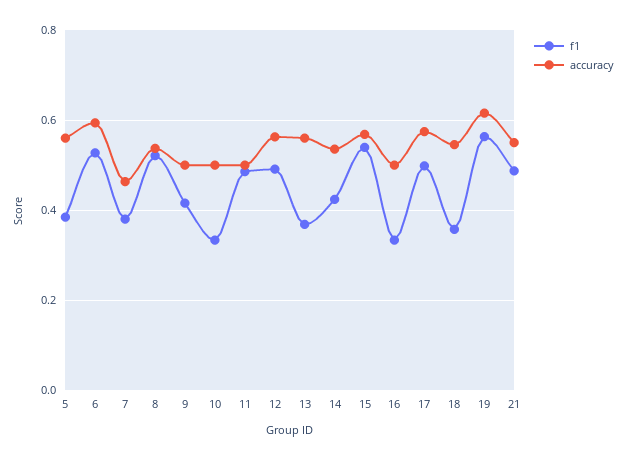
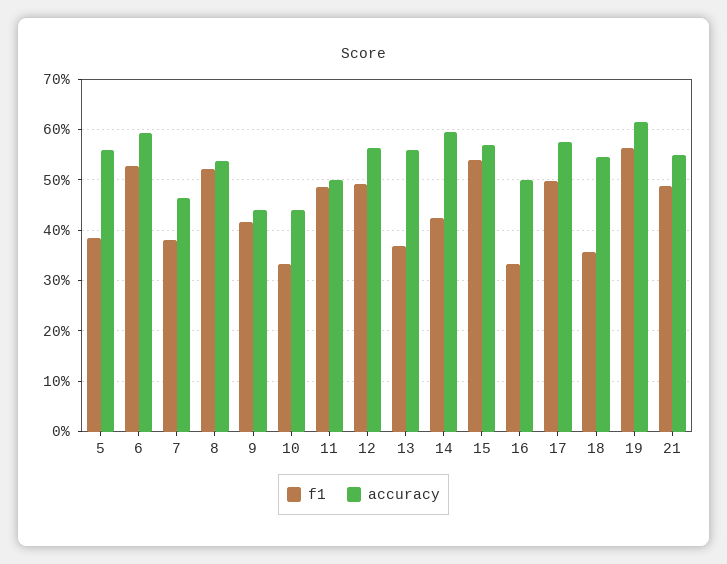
  {
    "f1": {
      "5": 0.38,
      "6": 0.52,
      "7": 0.38,
      "8": 0.52,
      "9": 0.42,
      "10": 0.34,
      "11": 0.48,
      "12": 0.5,
      "13": 0.36,
      "14": 0.42,
      "15": 0.54,
      "16": 0.34,
      "17": 0.5,
      "18": 0.36,
      "19": 0.56,
      "21": 0.48
    },
    "accuracy": {
      "5": 0.56,
      "6": 0.6,
      "7": 0.46,
      "8": 0.54,
-     "9": 0.5,
+     "9": 0.44,
-     "10": 0.5,
+     "10": 0.44,
      "11": 0.5,
      "12": 0.56,
      "13": 0.56,
-     "14": 0.54,
+     "14": 0.6,
      "15": 0.56,
      "16": 0.5,
      "17": 0.58,
      "18": 0.54,
      "19": 0.62,
      "21": 0.56
    }
  }

